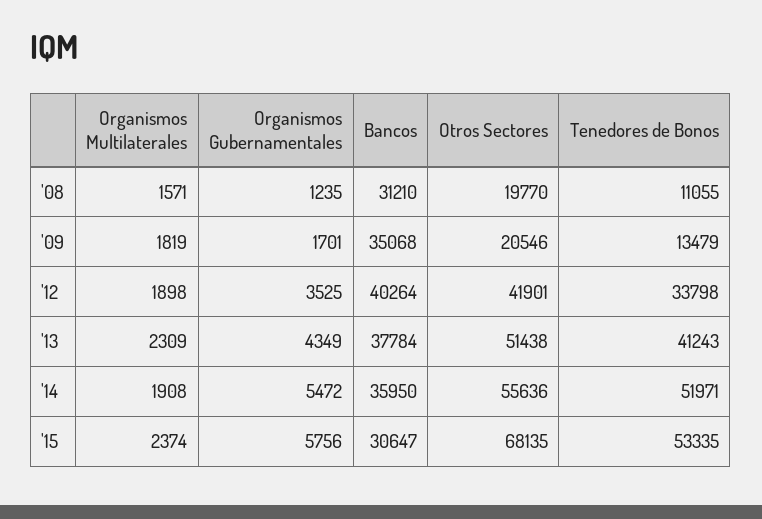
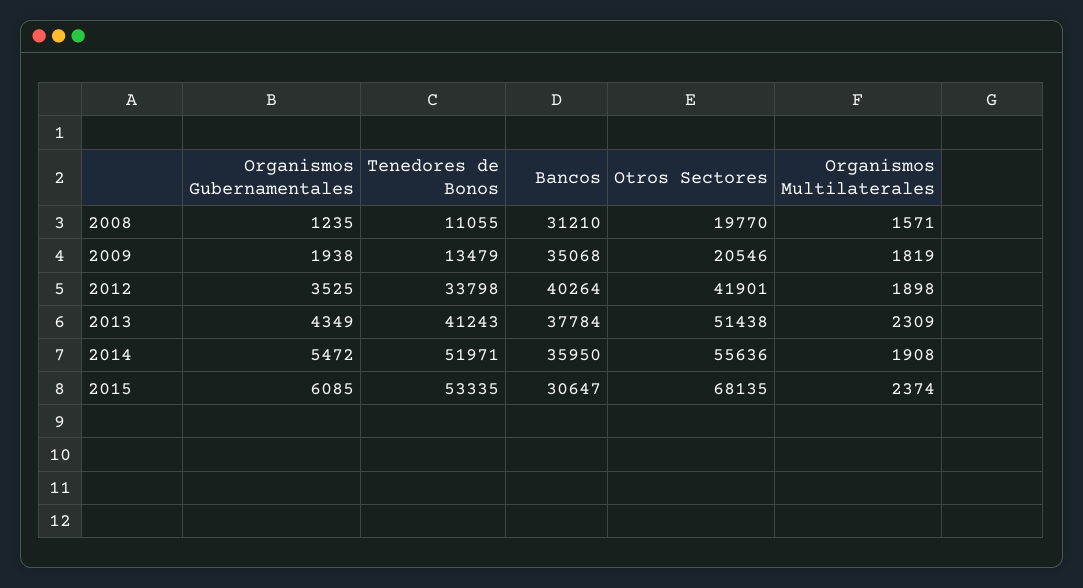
  {
    "Organismos Multilaterales": {
      "'08": 1571,
      "'09": 1819,
      "'12": 1898,
      "'13": 2309,
      "'14": 1908,
      "'15": 2374
    },
    "Organismos Gubernamentales": {
      "'08": 1235,
-     "'09": 1701,
+     "'09": 1938,
      "'12": 3525,
      "'13": 4349,
      "'14": 5472,
-     "'15": 5756
+     "'15": 6085
    },
    "Bancos": {
      "'08": 31210,
      "'09": 35068,
      "'12": 40264,
      "'13": 37784,
      "'14": 35950,
      "'15": 30647
    },
    "Otros Sectores": {
      "'08": 19770,
      "'09": 20546,
      "'12": 41901,
      "'13": 51438,
      "'14": 55636,
      "'15": 68135
    },
    "Tenedores de Bonos": {
      "'08": 11055,
      "'09": 13479,
      "'12": 33798,
      "'13": 41243,
      "'14": 51971,
      "'15": 53335
    }
  }

